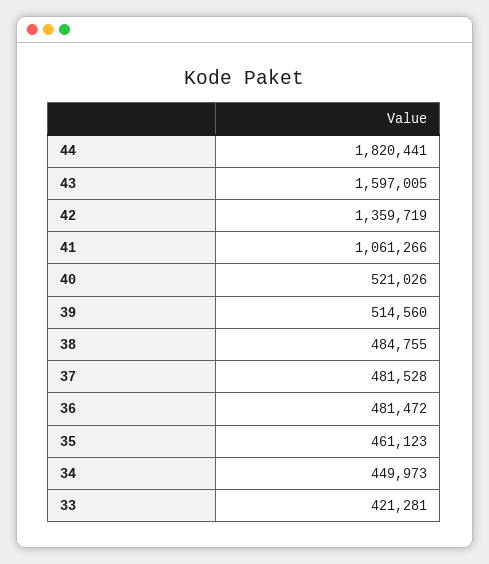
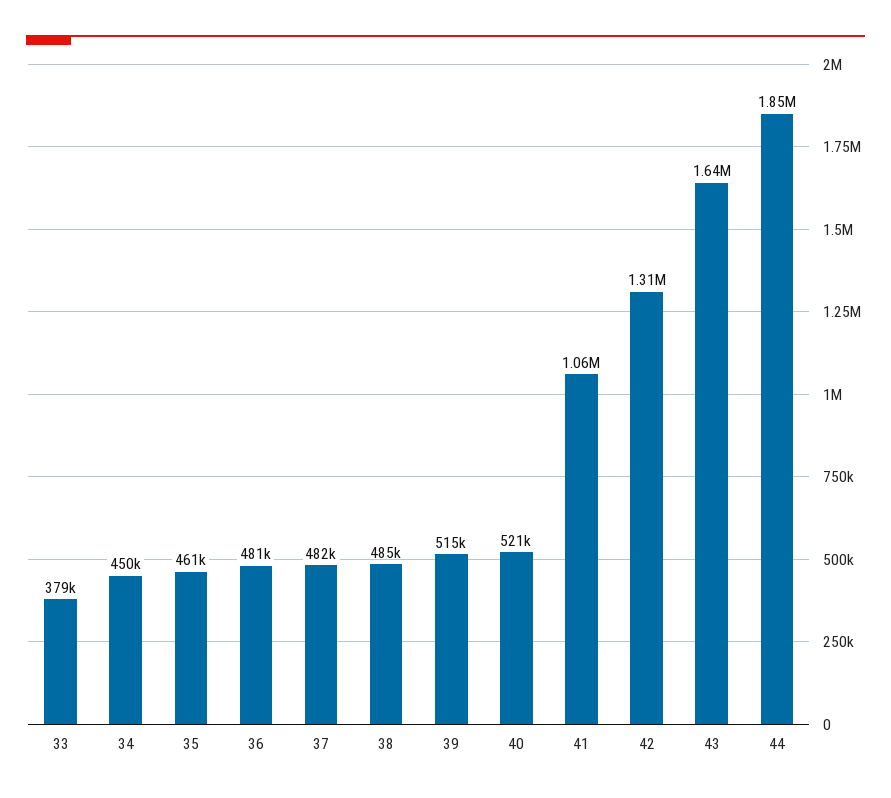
  {
-   "44": 1820441,
+   "44": 1850000,
-   "43": 1597005,
+   "43": 1640000,
-   "42": 1359719,
+   "42": 1310000,
    "41": 1061266,
    "40": 521026,
    "39": 514560,
    "38": 484755,
    "37": 481528,
    "36": 481472,
    "35": 461123,
    "34": 449973,
-   "33": 421281
+   "33": 379000
  }

